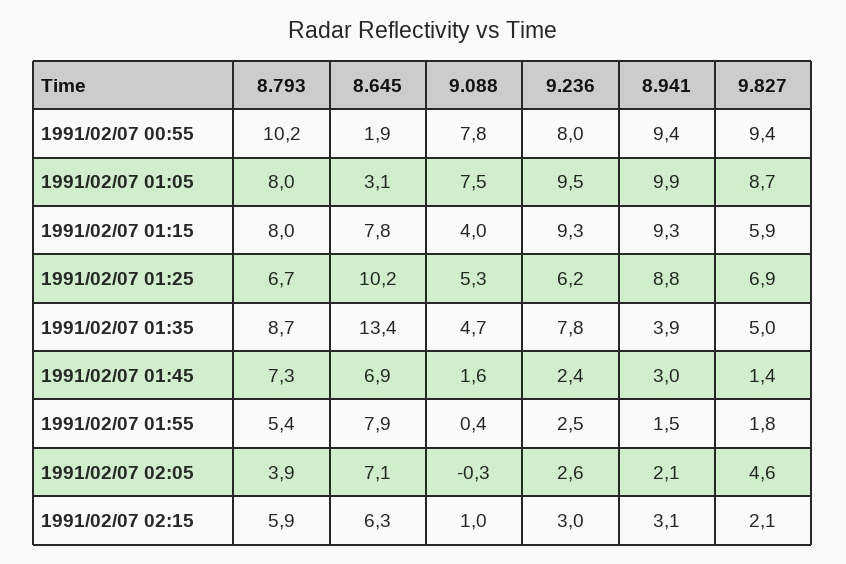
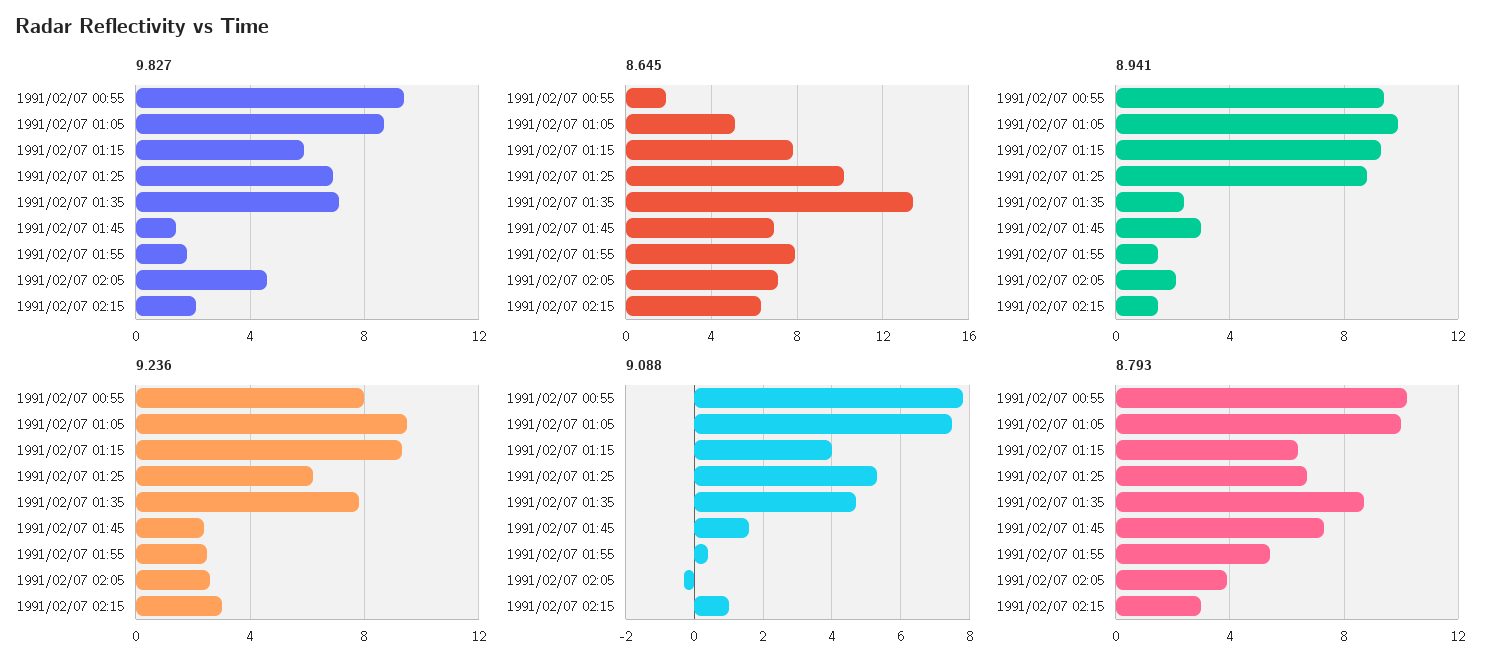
  {
    "8.793": {
      "1991/02/07 00:55": 10.2,
-     "1991/02/07 01:05": 8,
+     "1991/02/07 01:05": 10,
-     "1991/02/07 01:15": 8,
+     "1991/02/07 01:15": 6.5,
      "1991/02/07 01:25": 6.7,
      "1991/02/07 01:35": 8.7,
      "1991/02/07 01:45": 7.3,
      "1991/02/07 01:55": 5.4,
      "1991/02/07 02:05": 3.9,
-     "1991/02/07 02:15": 5.9
+     "1991/02/07 02:15": 3
    },
    "8.645": {
      "1991/02/07 00:55": 1.9,
-     "1991/02/07 01:05": 3.1,
+     "1991/02/07 01:05": 5,
      "1991/02/07 01:15": 7.8,
      "1991/02/07 01:25": 10.2,
      "1991/02/07 01:35": 13.4,
      "1991/02/07 01:45": 6.9,
      "1991/02/07 01:55": 7.9,
      "1991/02/07 02:05": 7.1,
      "1991/02/07 02:15": 6.3
    },
    "9.088": {
      "1991/02/07 00:55": 7.8,
      "1991/02/07 01:05": 7.5,
      "1991/02/07 01:15": 4,
      "1991/02/07 01:25": 5.3,
      "1991/02/07 01:35": 4.7,
      "1991/02/07 01:45": 1.6,
      "1991/02/07 01:55": 0.4,
      "1991/02/07 02:05": -0.3,
      "1991/02/07 02:15": 1
    },
    "9.236": {
      "1991/02/07 00:55": 8,
      "1991/02/07 01:05": 9.5,
      "1991/02/07 01:15": 9.3,
      "1991/02/07 01:25": 6.2,
      "1991/02/07 01:35": 7.8,
      "1991/02/07 01:45": 2.4,
      "1991/02/07 01:55": 2.5,
      "1991/02/07 02:05": 2.6,
      "1991/02/07 02:15": 3
    },
    "8.941": {
      "1991/02/07 00:55": 9.4,
      "1991/02/07 01:05": 9.9,
      "1991/02/07 01:15": 9.3,
      "1991/02/07 01:25": 8.8,
-     "1991/02/07 01:35": 3.9,
+     "1991/02/07 01:35": 2.5,
      "1991/02/07 01:45": 3,
      "1991/02/07 01:55": 1.5,
      "1991/02/07 02:05": 2.1,
-     "1991/02/07 02:15": 3.1
+     "1991/02/07 02:15": 1.5
    },
    "9.827": {
      "1991/02/07 00:55": 9.4,
      "1991/02/07 01:05": 8.7,
      "1991/02/07 01:15": 5.9,
      "1991/02/07 01:25": 6.9,
-     "1991/02/07 01:35": 5,
+     "1991/02/07 01:35": 7,
      "1991/02/07 01:45": 1.4,
      "1991/02/07 01:55": 1.8,
      "1991/02/07 02:05": 4.6,
      "1991/02/07 02:15": 2.1
    }
  }

